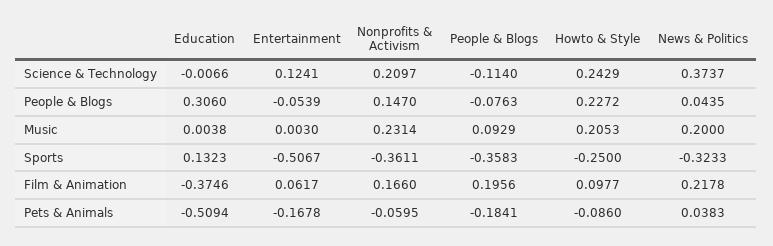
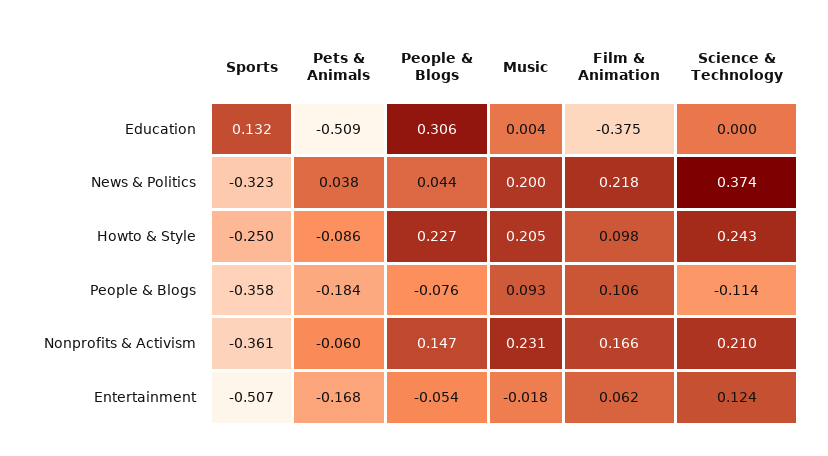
  {
    "Education": {
-     "Science & Technology": -0.0066,
+     "Science & Technology": 0,
      "People & Blogs": 0.306,
      "Music": 0.0038,
      "Sports": 0.1323,
      "Film & Animation": -0.3746,
      "Pets & Animals": -0.5094
    },
    "Entertainment": {
      "Science & Technology": 0.1241,
      "People & Blogs": -0.0539,
-     "Music": 0.003,
+     "Music": -0.018,
      "Sports": -0.5067,
      "Film & Animation": 0.0617,
      "Pets & Animals": -0.1678
    },
    "Nonprofits & Activism": {
      "Science & Technology": 0.2097,
      "People & Blogs": 0.147,
      "Music": 0.2314,
      "Sports": -0.3611,
      "Film & Animation": 0.166,
      "Pets & Animals": -0.0595
    },
    "People & Blogs": {
      "Science & Technology": -0.114,
      "People & Blogs": -0.0763,
      "Music": 0.0929,
      "Sports": -0.3583,
-     "Film & Animation": 0.1956,
+     "Film & Animation": 0.106,
      "Pets & Animals": -0.1841
    },
    "Howto & Style": {
      "Science & Technology": 0.2429,
      "People & Blogs": 0.2272,
      "Music": 0.2053,
      "Sports": -0.25,
      "Film & Animation": 0.0977,
      "Pets & Animals": -0.086
    },
    "News & Politics": {
      "Science & Technology": 0.3737,
      "People & Blogs": 0.0435,
      "Music": 0.2,
      "Sports": -0.3233,
      "Film & Animation": 0.2178,
      "Pets & Animals": 0.0383
    }
  }

